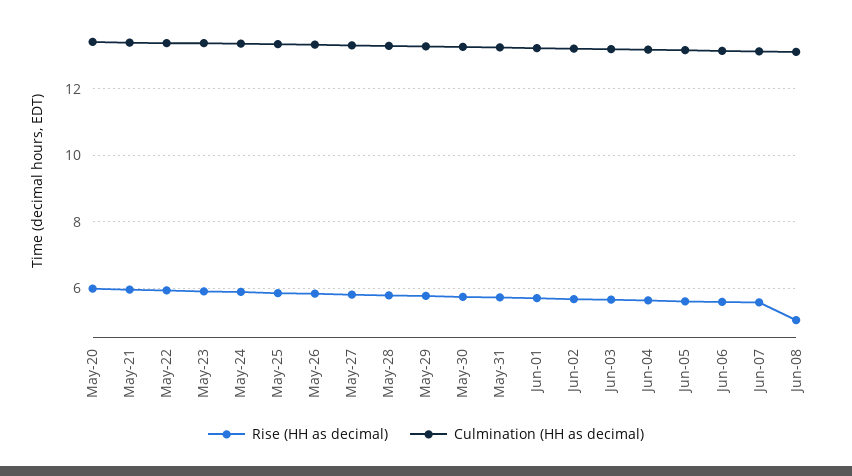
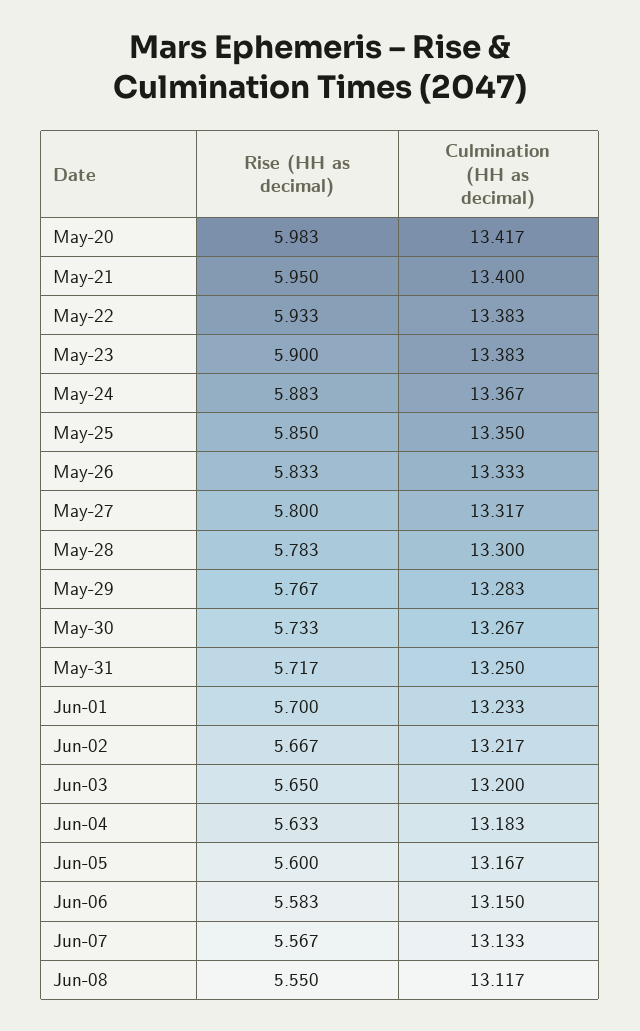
  {
    "Rise (HH as decimal)": {
      "May-20": 5.983,
      "May-21": 5.95,
      "May-22": 5.933,
      "May-23": 5.9,
      "May-24": 5.883,
      "May-25": 5.85,
      "May-26": 5.833,
      "May-27": 5.8,
      "May-28": 5.783,
      "May-29": 5.767,
      "May-30": 5.733,
      "May-31": 5.717,
      "Jun-01": 5.7,
      "Jun-02": 5.667,
      "Jun-03": 5.65,
      "Jun-04": 5.633,
      "Jun-05": 5.6,
      "Jun-06": 5.583,
      "Jun-07": 5.567,
-     "Jun-08": 5
+     "Jun-08": 5.55
    },
    "Culmination (HH as decimal)": {
      "May-20": 13.417,
      "May-21": 13.4,
      "May-22": 13.383,
      "May-23": 13.383,
      "May-24": 13.367,
      "May-25": 13.35,
      "May-26": 13.333,
      "May-27": 13.317,
      "May-28": 13.3,
      "May-29": 13.283,
      "May-30": 13.267,
      "May-31": 13.25,
      "Jun-01": 13.233,
      "Jun-02": 13.217,
      "Jun-03": 13.2,
      "Jun-04": 13.183,
      "Jun-05": 13.167,
      "Jun-06": 13.15,
      "Jun-07": 13.133,
      "Jun-08": 13.117
    }
  }

